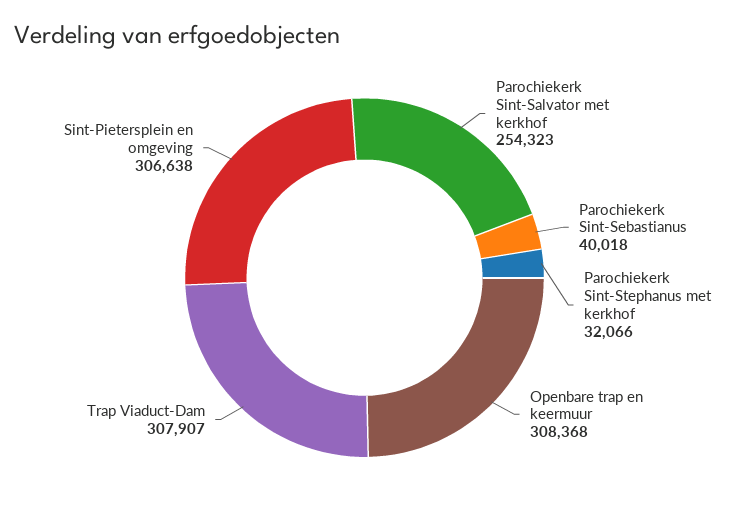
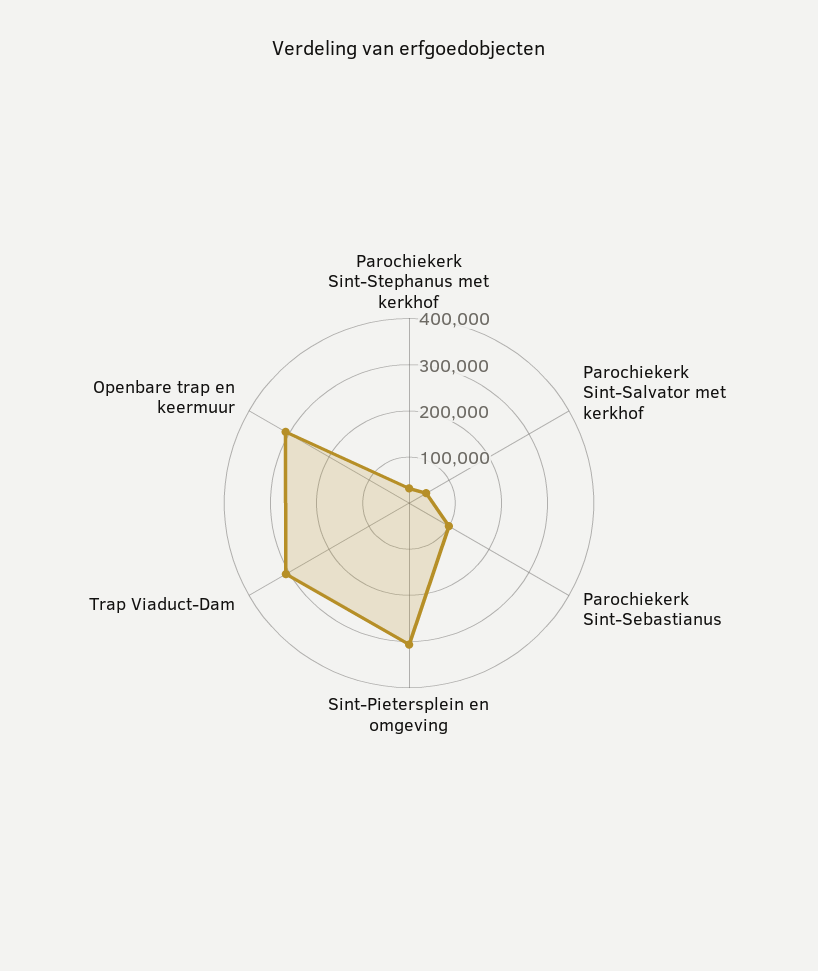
  {
-   "Parochiekerk Sint-Salvator met kerkhof": 254323,
+   "Parochiekerk Sint-Salvator met kerkhof": 40000,
-   "Parochiekerk Sint-Sebastianus": 40018,
+   "Parochiekerk Sint-Sebastianus": 100000,
    "Parochiekerk Sint-Stephanus met kerkhof": 32066,
    "Openbare trap en keermuur": 308368,
    "Trap Viaduct-Dam": 307907,
    "Sint-Pietersplein en omgeving": 306638
  }

